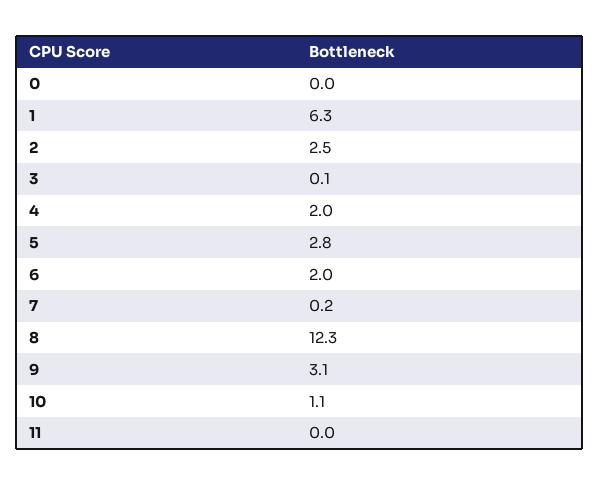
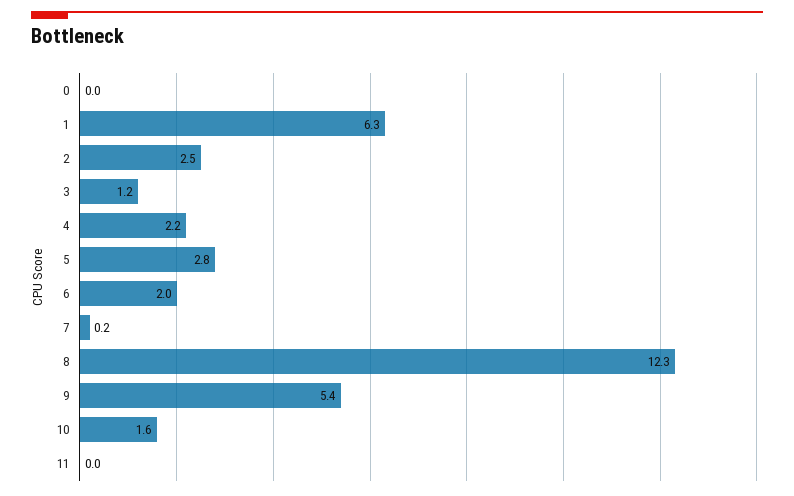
  {
    "0": 0,
    "1": 6.3,
    "2": 2.5,
-   "3": 0.1,
+   "3": 1.2,
-   "4": 2,
+   "4": 2.2,
    "5": 2.8,
    "6": 2,
    "7": 0.2,
    "8": 12.3,
-   "9": 3.1,
+   "9": 5.4,
-   "10": 1.1,
+   "10": 1.6,
    "11": 0
  }

